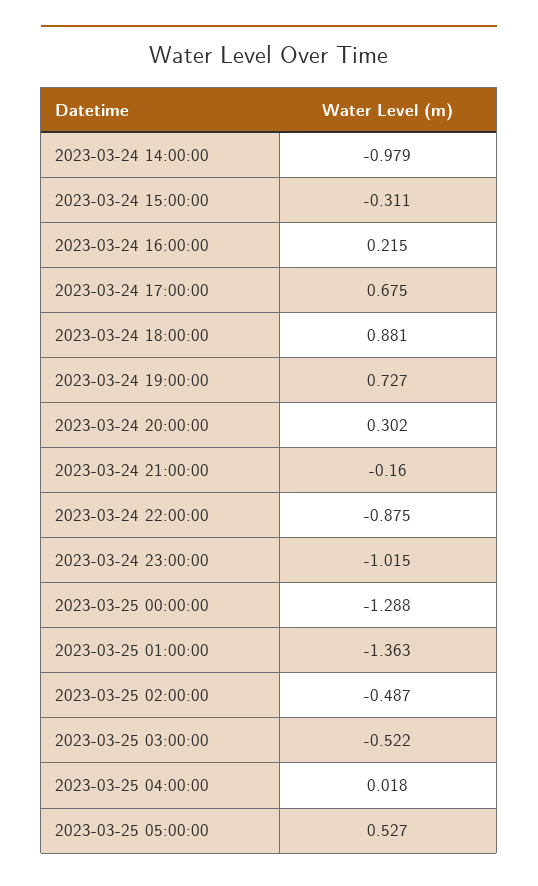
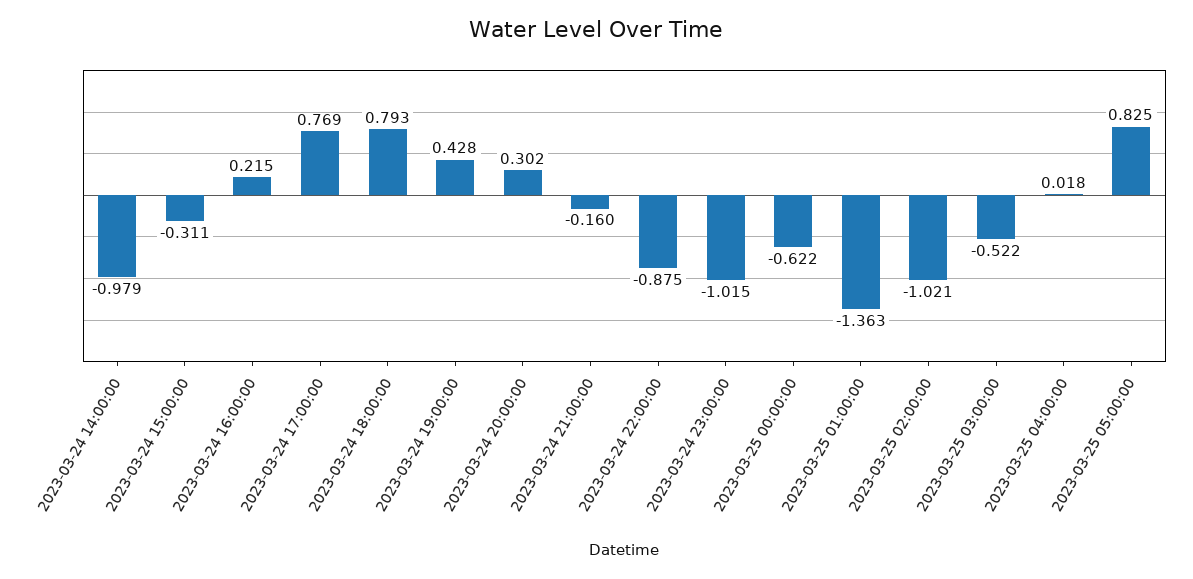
  {
    "2023-03-24 14:00:00": -0.979,
    "2023-03-24 15:00:00": -0.311,
    "2023-03-24 16:00:00": 0.215,
-   "2023-03-24 17:00:00": 0.675,
+   "2023-03-24 17:00:00": 0.769,
-   "2023-03-24 18:00:00": 0.881,
+   "2023-03-24 18:00:00": 0.793,
-   "2023-03-24 19:00:00": 0.727,
+   "2023-03-24 19:00:00": 0.428,
    "2023-03-24 20:00:00": 0.302,
    "2023-03-24 21:00:00": -0.16,
    "2023-03-24 22:00:00": -0.875,
    "2023-03-24 23:00:00": -1.015,
-   "2023-03-25 00:00:00": -1.288,
+   "2023-03-25 00:00:00": -0.622,
    "2023-03-25 01:00:00": -1.363,
-   "2023-03-25 02:00:00": -0.487,
+   "2023-03-25 02:00:00": -1.021,
    "2023-03-25 03:00:00": -0.522,
    "2023-03-25 04:00:00": 0.018,
-   "2023-03-25 05:00:00": 0.527
+   "2023-03-25 05:00:00": 0.825
  }

